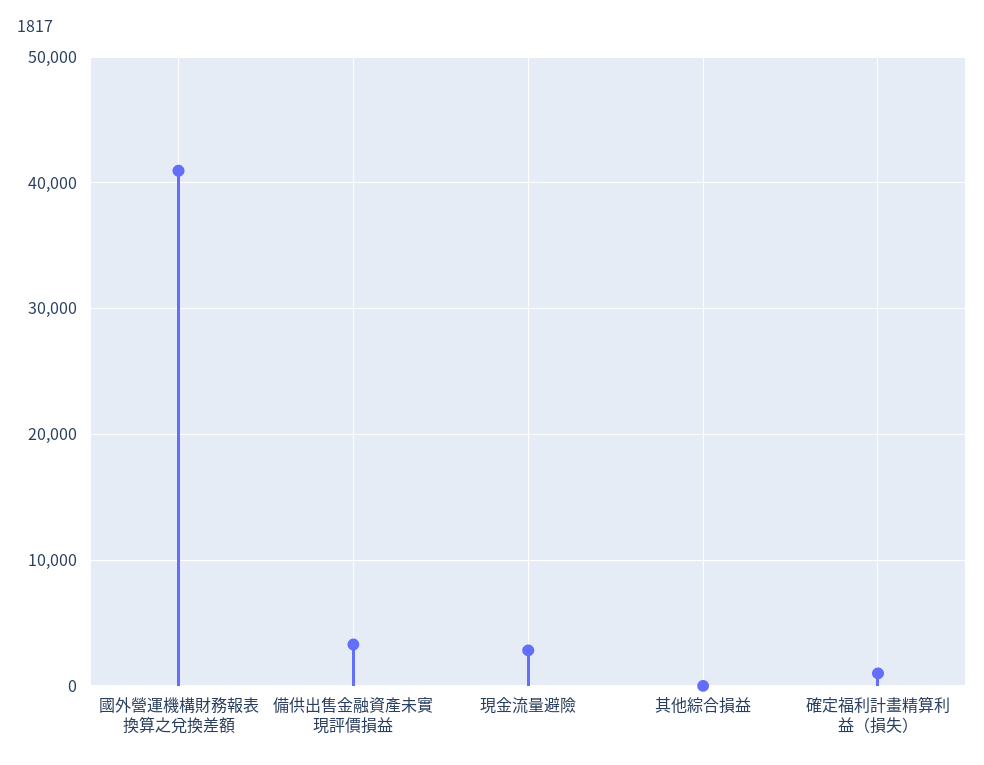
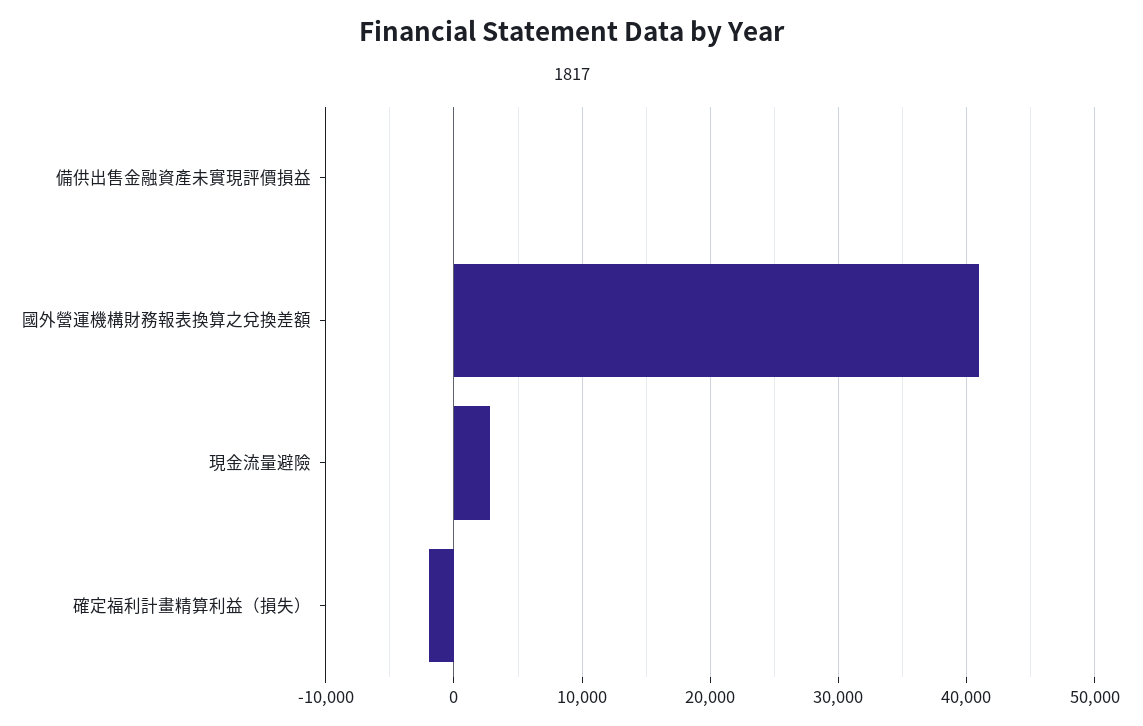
  {
    "國外營運機構財務報表換算之兌換差額": 41000,
-   "備供出售金融資產未實現評價損益": 3000,
+   "備供出售金融資產未實現評價損益": 0,
    "現金流量避險": 3000,
-   "其他綜合損益": 0,
-   "確定福利計畫精算利益（損失）": 1000
+   "確定福利計畫精算利益（損失）": -2000
  }

